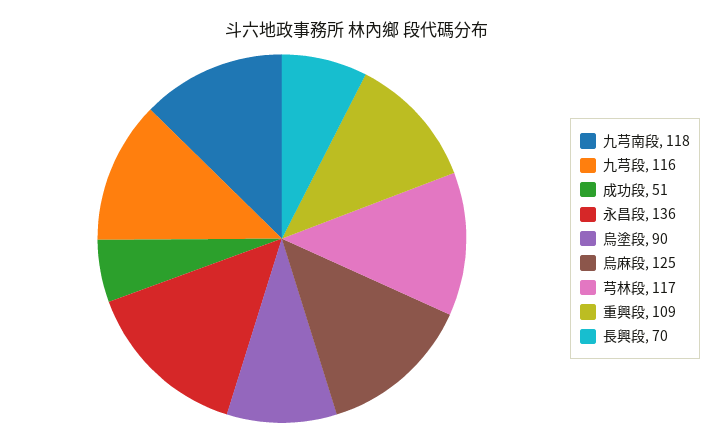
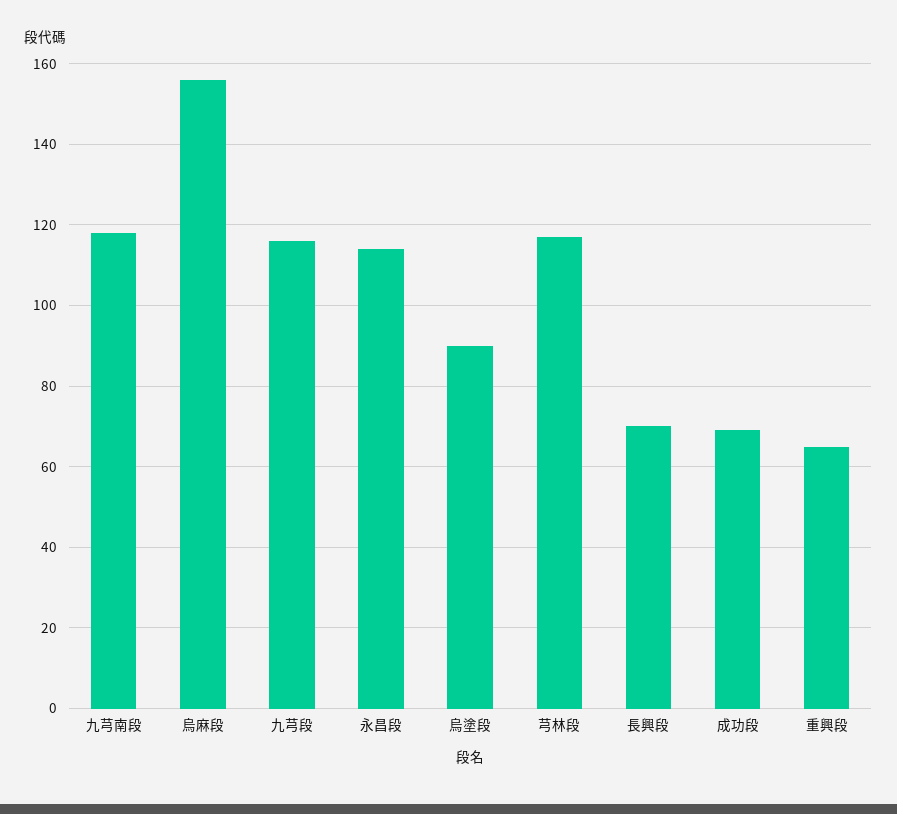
  {
    "九芎南段": 118,
    "九芎段": 116,
-   "成功段": 51,
+   "成功段": 70,
-   "永昌段": 136,
+   "永昌段": 115,
    "烏塗段": 90,
-   "烏麻段": 125,
+   "烏麻段": 155,
    "芎林段": 117,
-   "重興段": 109,
+   "重興段": 65,
    "長興段": 70
  }

